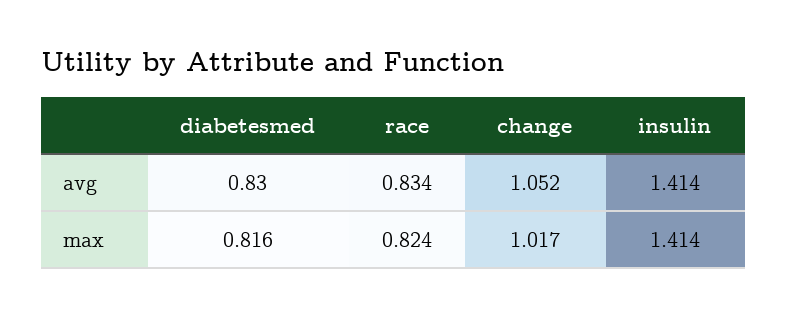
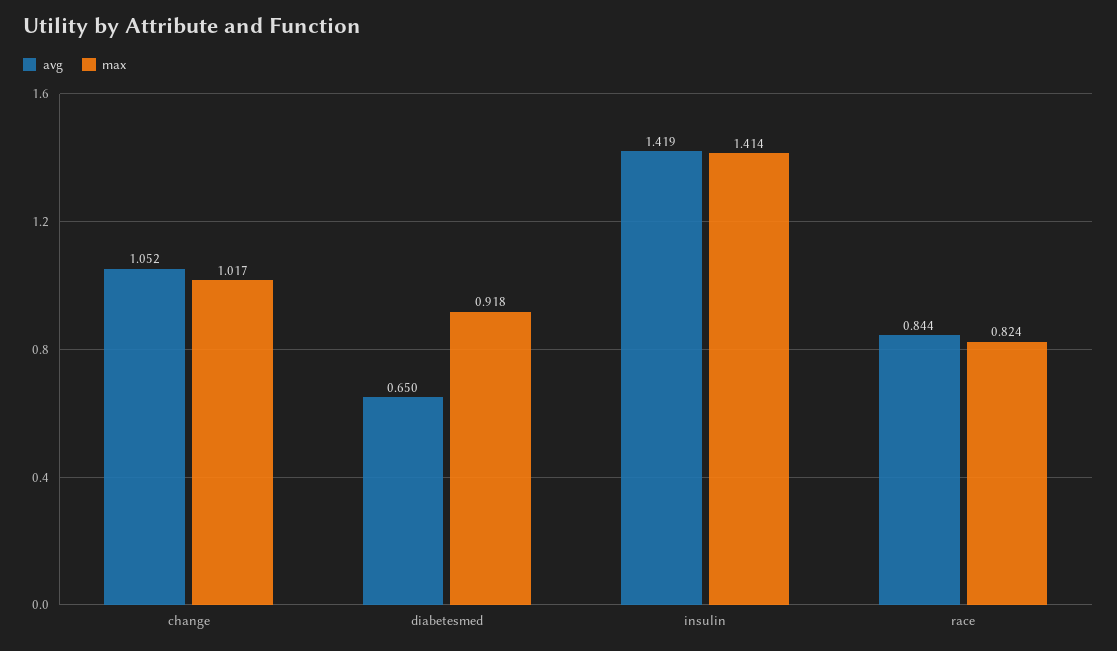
  {
    "avg": {
-     "diabetesmed": 0.83,
+     "diabetesmed": 0.65,
-     "race": 0.834,
+     "race": 0.844,
      "change": 1.052,
-     "insulin": 1.414
+     "insulin": 1.419
    },
    "max": {
-     "diabetesmed": 0.816,
+     "diabetesmed": 0.918,
      "race": 0.824,
      "change": 1.017,
      "insulin": 1.414
    }
  }

